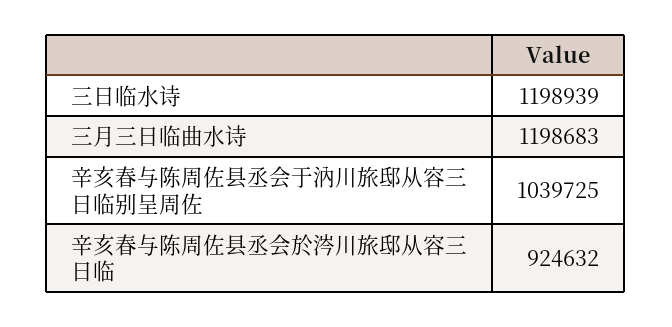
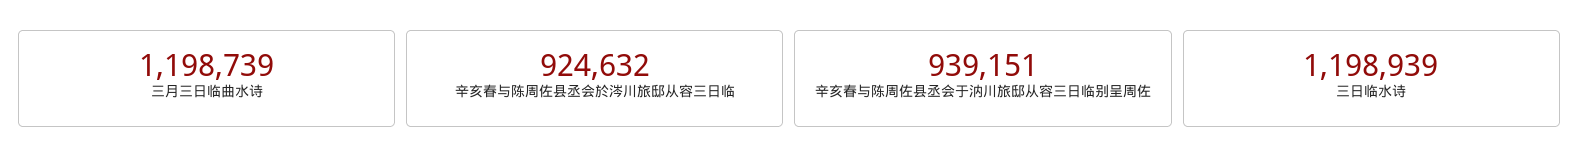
  {
    "三日临水诗": 1198939,
-   "三月三日临曲水诗": 1198683,
+   "三月三日临曲水诗": 1198739,
-   "辛亥春与陈周佐县丞会于汭川旅邸从容三日临别呈周佐": 1039725,
+   "辛亥春与陈周佐县丞会于汭川旅邸从容三日临别呈周佐": 939151,
    "辛亥春与陈周佐县丞会於涔川旅邸从容三日临": 924632
  }

